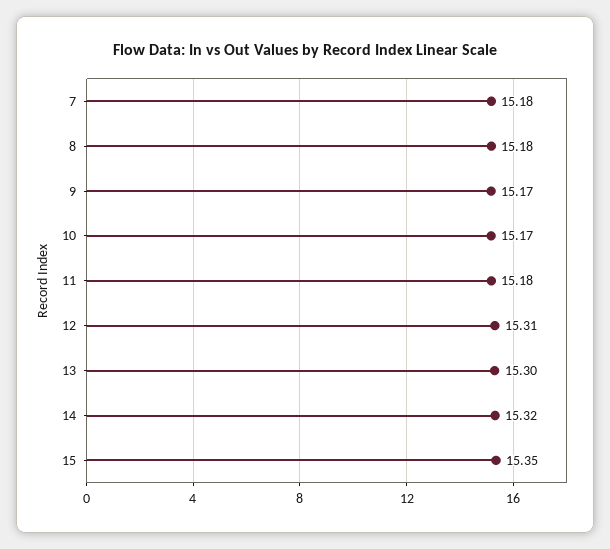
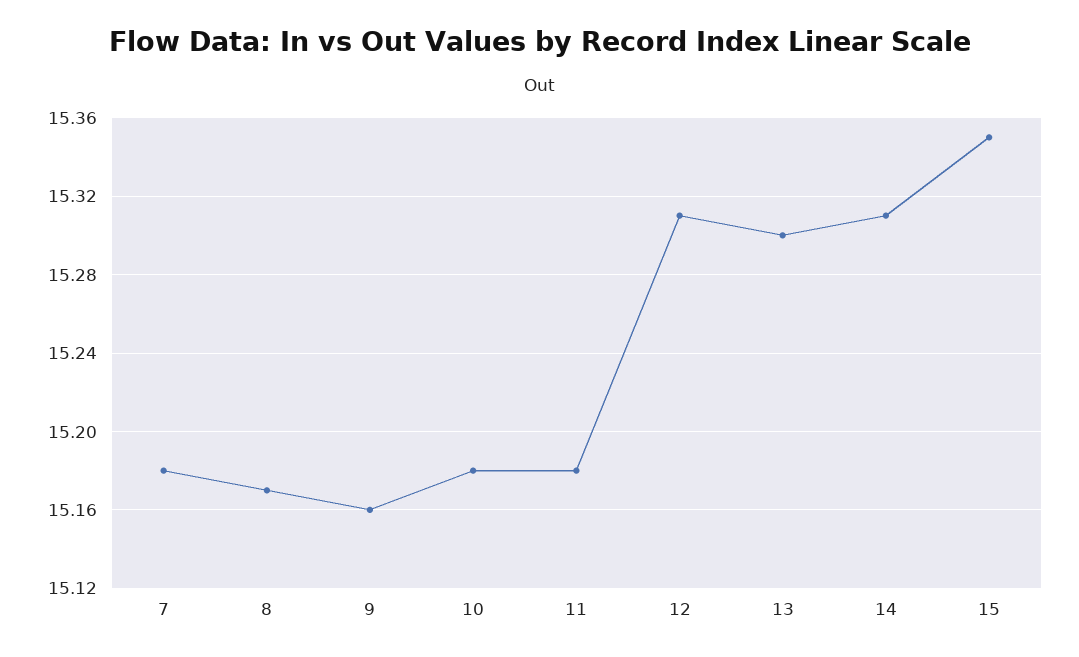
  {
    "7": 15.18,
-   "8": 15.18,
+   "8": 15.17,
-   "9": 15.17,
+   "9": 15.16,
-   "10": 15.17,
+   "10": 15.18,
    "11": 15.18,
    "12": 15.31,
    "13": 15.3,
-   "14": 15.32,
+   "14": 15.31,
    "15": 15.35
  }

